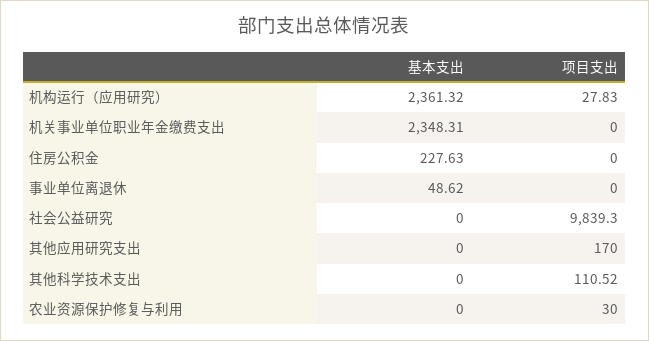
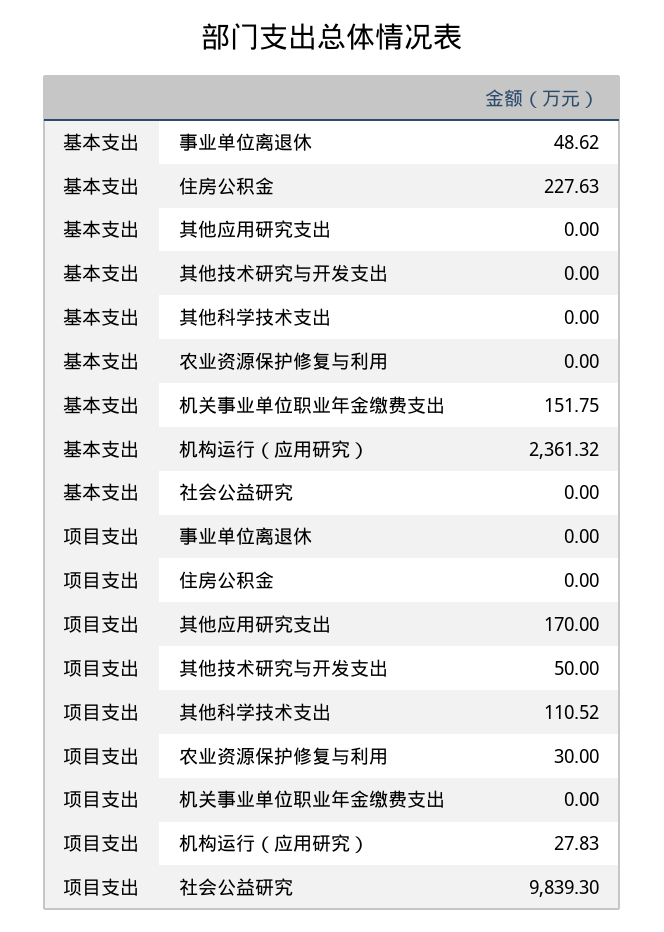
  {
    "基本支出": {
      "机构运行（应用研究）": 2361.32,
-     "机关事业单位职业年金缴费支出": 2348.31,
+     "机关事业单位职业年金缴费支出": 151.75,
      "住房公积金": 227.63,
      "事业单位离退休": 48.62,
      "社会公益研究": 0,
      "其他应用研究支出": 0,
      "其他科学技术支出": 0,
-     "农业资源保护修复与利用": 0
+     "农业资源保护修复与利用": 0,
+     "其他技术研究与开发支出": 0
    },
    "项目支出": {
      "机构运行（应用研究）": 27.83,
      "机关事业单位职业年金缴费支出": 0,
      "住房公积金": 0,
      "事业单位离退休": 0,
      "社会公益研究": 9839.3,
      "其他应用研究支出": 170,
      "其他科学技术支出": 110.52,
-     "农业资源保护修复与利用": 30
+     "农业资源保护修复与利用": 30,
+     "其他技术研究与开发支出": 50
    }
  }

